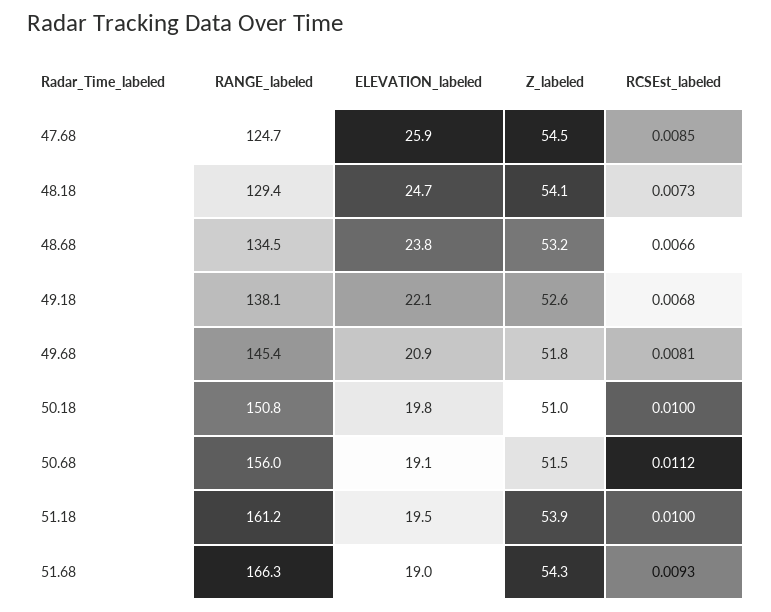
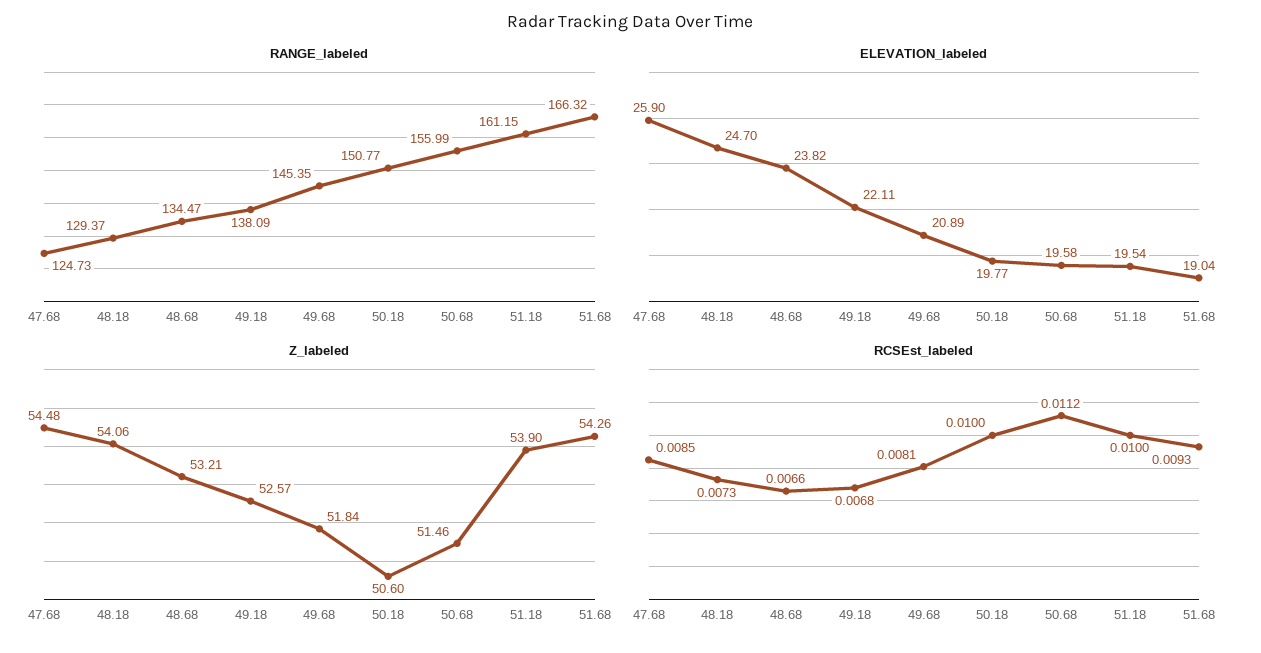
  {
    "RANGE_labeled": {
      "47.68": 124.73,
      "48.18": 129.37,
      "48.68": 134.47,
      "49.18": 138.09,
      "49.68": 145.35,
      "50.18": 150.77,
      "50.68": 155.99,
      "51.18": 161.15,
      "51.68": 166.32
    },
    "ELEVATION_labeled": {
      "47.68": 25.9,
      "48.18": 24.7,
      "48.68": 23.82,
      "49.18": 22.11,
      "49.68": 20.89,
      "50.18": 19.77,
-     "50.68": 19.1,
+     "50.68": 19.58,
      "51.18": 19.54,
      "51.68": 19.04
    },
    "Z_labeled": {
      "47.68": 54.48,
      "48.18": 54.06,
      "48.68": 53.21,
      "49.18": 52.57,
      "49.68": 51.84,
-     "50.18": 51,
+     "50.18": 50.6,
      "50.68": 51.46,
      "51.18": 53.9,
      "51.68": 54.26
    },
    "RCSEst_labeled": {
      "47.68": 0.0085,
      "48.18": 0.0073,
      "48.68": 0.0066,
      "49.18": 0.0068,
      "49.68": 0.0081,
      "50.18": 0.01,
      "50.68": 0.0112,
      "51.18": 0.01,
      "51.68": 0.0093
    }
  }

